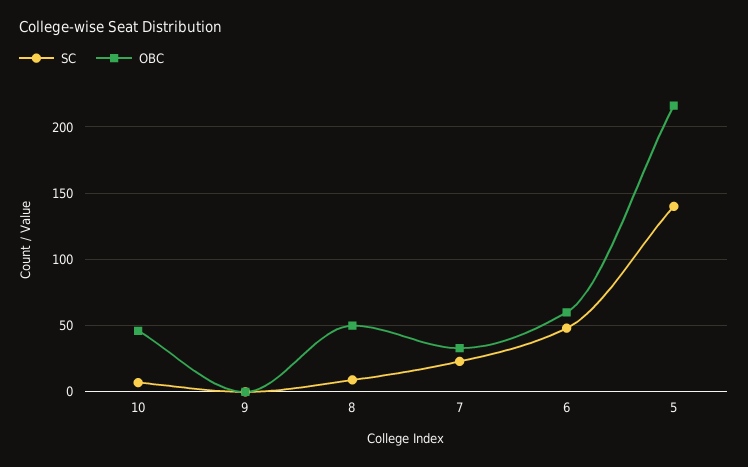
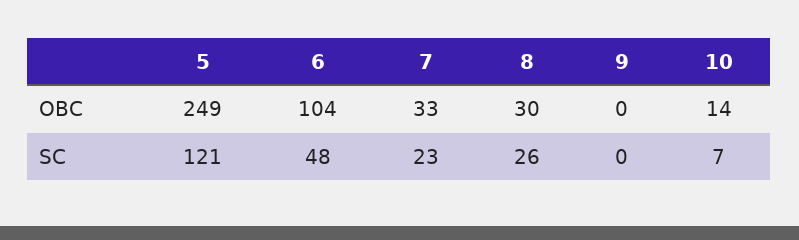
  {
    "SC": {
      "10": 7,
      "9": 0,
-     "8": 10,
+     "8": 26,
      "7": 23,
      "6": 48,
-     "5": 140
+     "5": 121
    },
    "OBC": {
-     "10": 45,
+     "10": 14,
      "9": 0,
-     "8": 50,
+     "8": 30,
      "7": 33,
-     "6": 60,
+     "6": 104,
-     "5": 215
+     "5": 249
    }
  }

